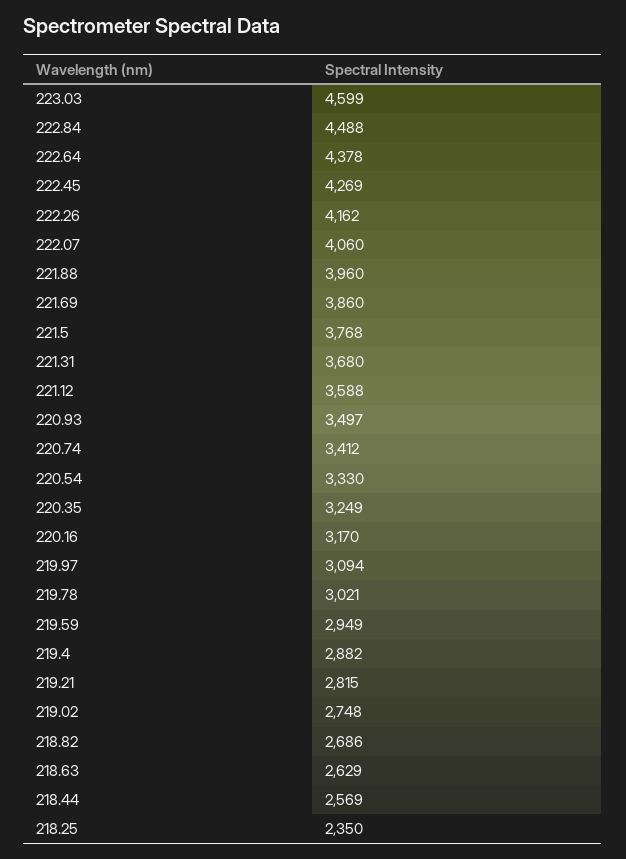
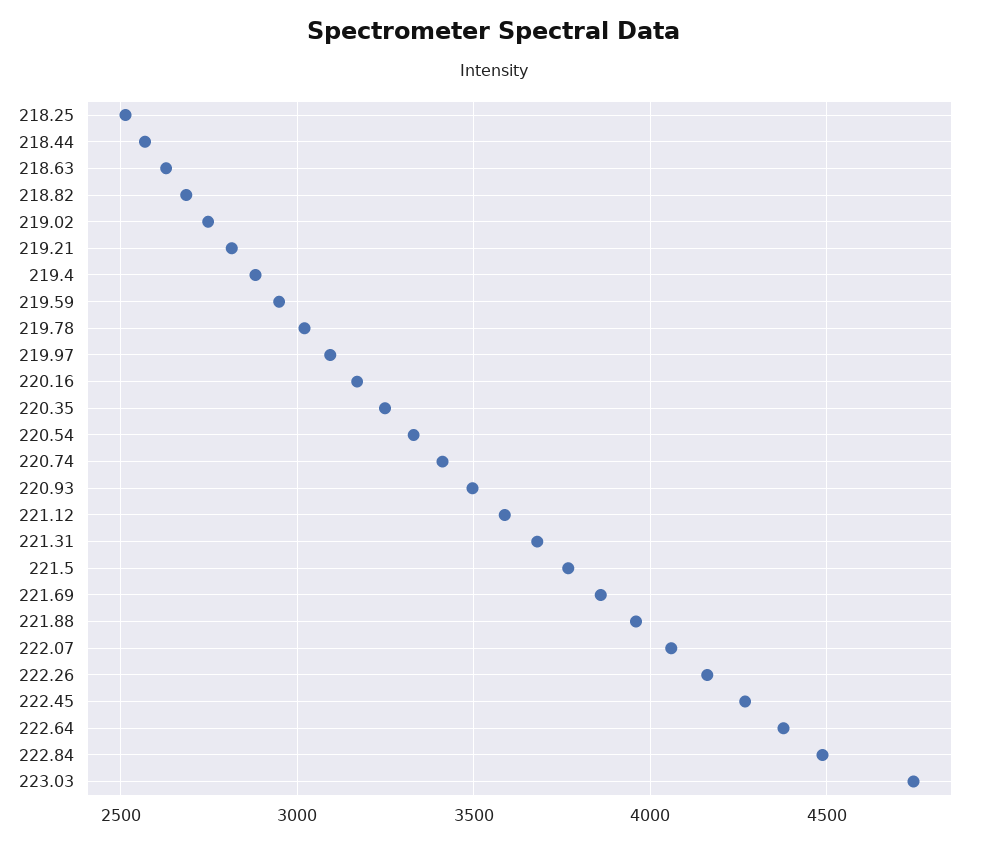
  {
-   "223.03": 4599,
+   "223.03": 4750,
    "222.84": 4488,
    "222.64": 4378,
    "222.45": 4269,
    "222.26": 4162,
    "222.07": 4060,
    "221.88": 3960,
    "221.69": 3860,
    "221.5": 3768,
    "221.31": 3680,
    "221.12": 3588,
    "220.93": 3497,
    "220.74": 3412,
    "220.54": 3330,
    "220.35": 3249,
    "220.16": 3170,
    "219.97": 3094,
    "219.78": 3021,
    "219.59": 2949,
    "219.4": 2882,
    "219.21": 2815,
    "219.02": 2748,
    "218.82": 2686,
    "218.63": 2629,
    "218.44": 2569,
-   "218.25": 2350
+   "218.25": 2500
  }

